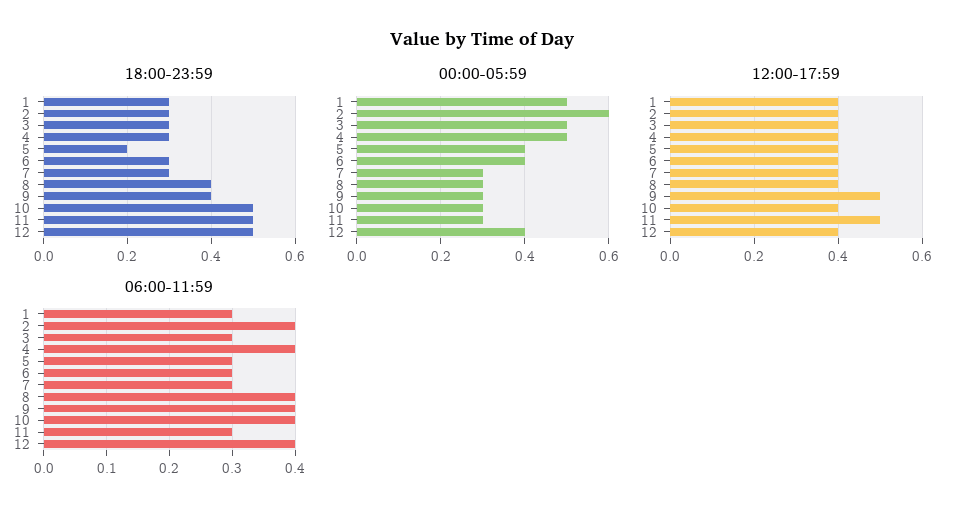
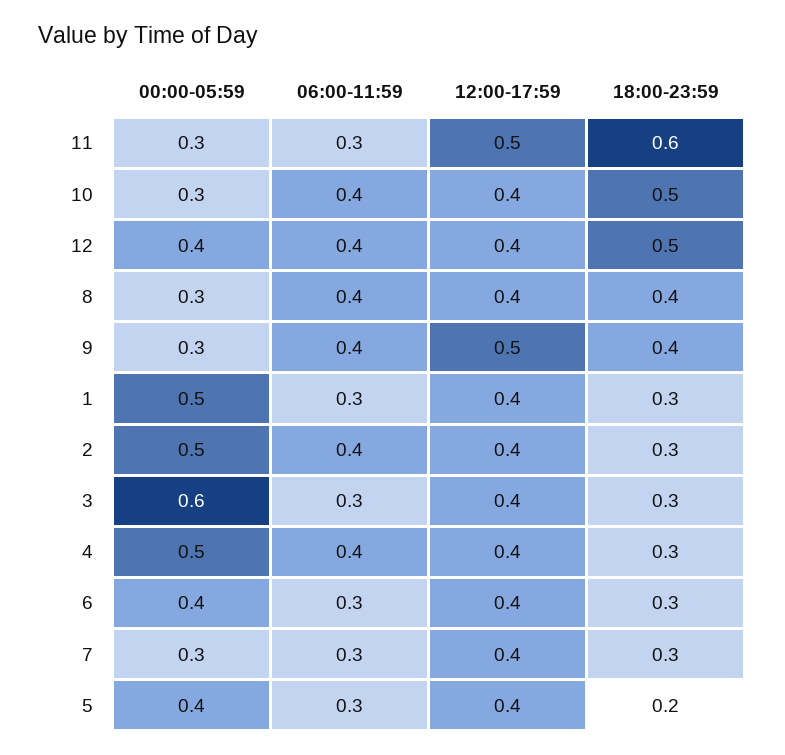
  {
    "18:00-23:59": {
      "1": 0.3,
      "2": 0.3,
      "3": 0.3,
      "4": 0.3,
      "5": 0.2,
      "6": 0.3,
      "7": 0.3,
      "8": 0.4,
      "9": 0.4,
      "10": 0.5,
-     "11": 0.5,
+     "11": 0.6,
      "12": 0.5
    },
    "00:00-05:59": {
      "1": 0.5,
-     "2": 0.6,
+     "2": 0.5,
-     "3": 0.5,
+     "3": 0.6,
      "4": 0.5,
      "5": 0.4,
      "6": 0.4,
      "7": 0.3,
      "8": 0.3,
      "9": 0.3,
      "10": 0.3,
      "11": 0.3,
      "12": 0.4
    },
    "12:00-17:59": {
      "1": 0.4,
      "2": 0.4,
      "3": 0.4,
      "4": 0.4,
      "5": 0.4,
      "6": 0.4,
      "7": 0.4,
      "8": 0.4,
      "9": 0.5,
      "10": 0.4,
      "11": 0.5,
      "12": 0.4
    },
    "06:00-11:59": {
      "1": 0.3,
      "2": 0.4,
      "3": 0.3,
      "4": 0.4,
      "5": 0.3,
      "6": 0.3,
      "7": 0.3,
      "8": 0.4,
      "9": 0.4,
      "10": 0.4,
      "11": 0.3,
      "12": 0.4
    }
  }

